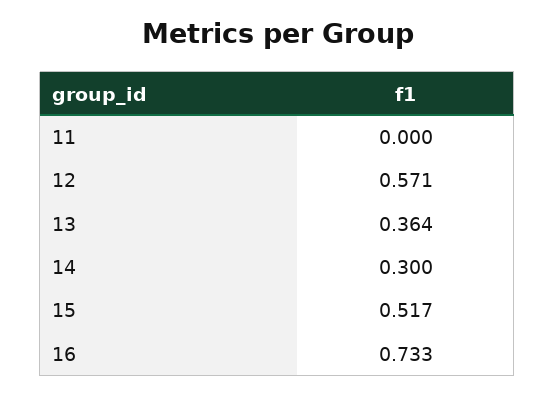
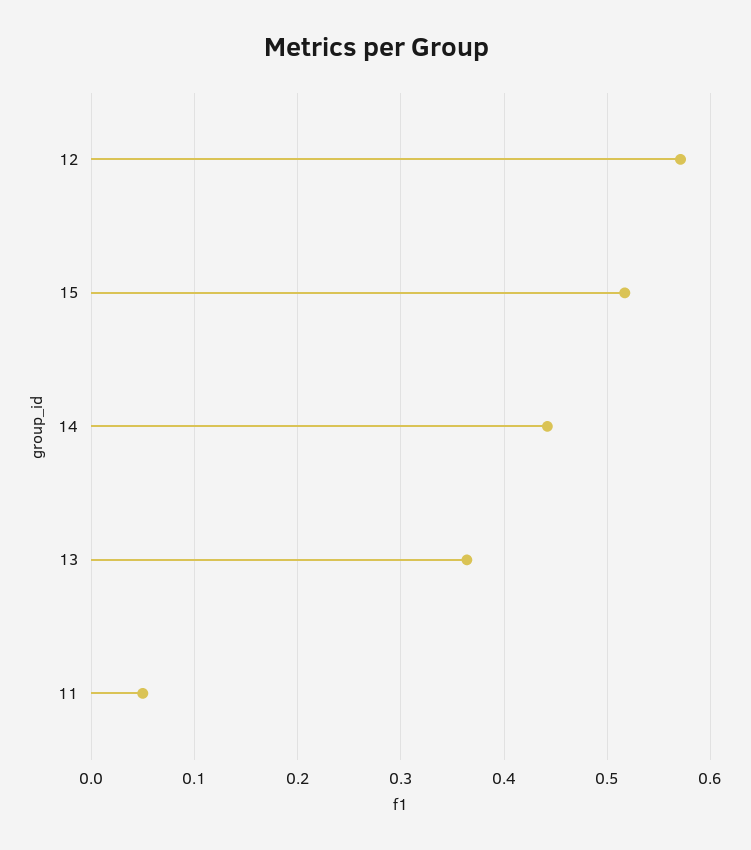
  {
-   "11": 0,
+   "11": 0.05,
    "12": 0.571,
    "13": 0.364,
-   "14": 0.3,
+   "14": 0.44,
-   "15": 0.517,
+   "15": 0.517
-   "16": 0.733
  }

